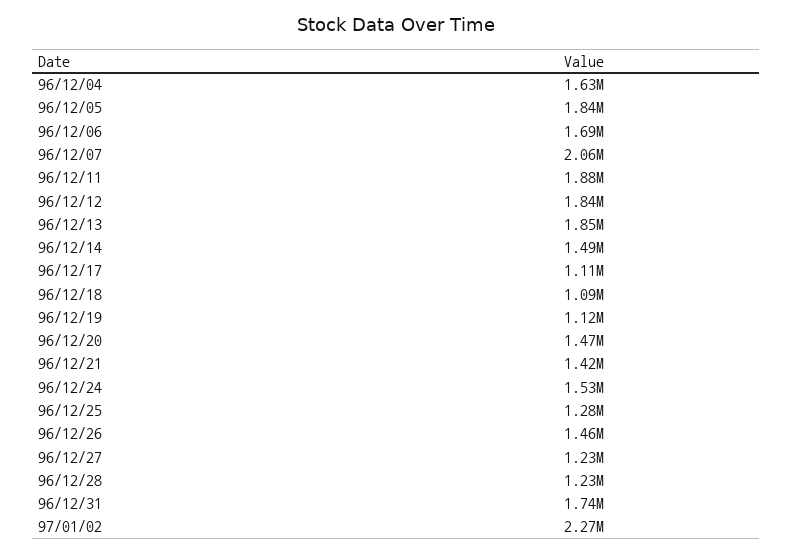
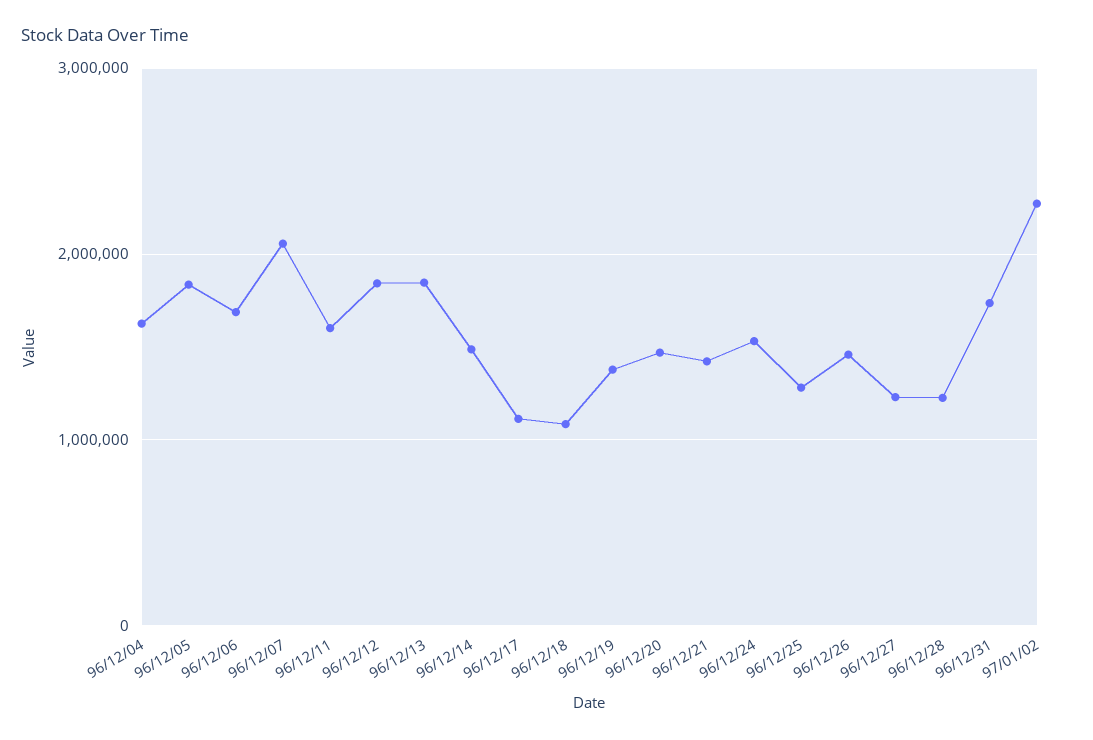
  {
    "96/12/04": 1630000,
    "96/12/05": 1840000,
    "96/12/06": 1690000,
    "96/12/07": 2060000,
-   "96/12/11": 1880000,
+   "96/12/11": 1600000,
    "96/12/12": 1840000,
    "96/12/13": 1850000,
    "96/12/14": 1490000,
    "96/12/17": 1110000,
    "96/12/18": 1090000,
-   "96/12/19": 1120000,
+   "96/12/19": 1400000,
    "96/12/20": 1470000,
    "96/12/21": 1420000,
    "96/12/24": 1530000,
    "96/12/25": 1280000,
    "96/12/26": 1460000,
    "96/12/27": 1230000,
    "96/12/28": 1230000,
    "96/12/31": 1740000,
    "97/01/02": 2270000
  }

